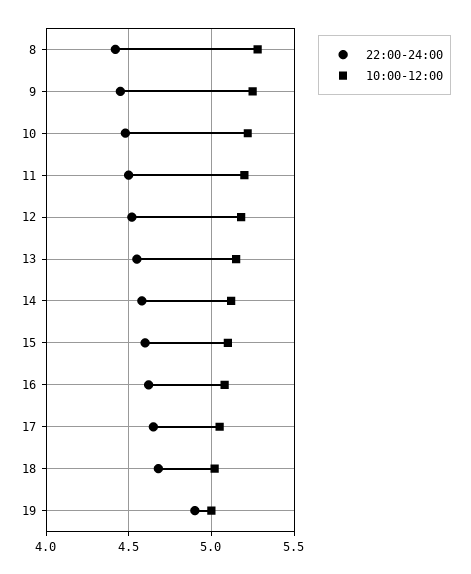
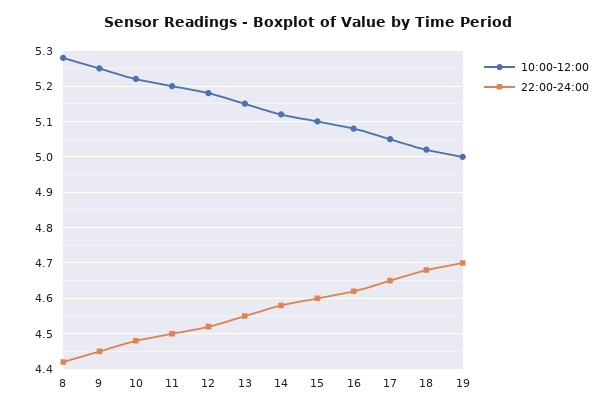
  {
    "22:00-24:00": {
      "8": 4.4,
      "9": 4.45,
      "10": 4.5,
      "11": 4.5,
      "12": 4.5,
      "13": 4.55,
      "14": 4.6,
      "15": 4.6,
      "16": 4.6,
      "17": 4.65,
      "18": 4.7,
-     "19": 4.9
+     "19": 4.7
    },
    "10:00-12:00": {
      "8": 5.3,
      "9": 5.25,
      "10": 5.2,
      "11": 5.2,
      "12": 5.2,
      "13": 5.15,
      "14": 5.1,
      "15": 5.1,
      "16": 5.1,
      "17": 5.05,
      "18": 5,
      "19": 5
    }
  }

